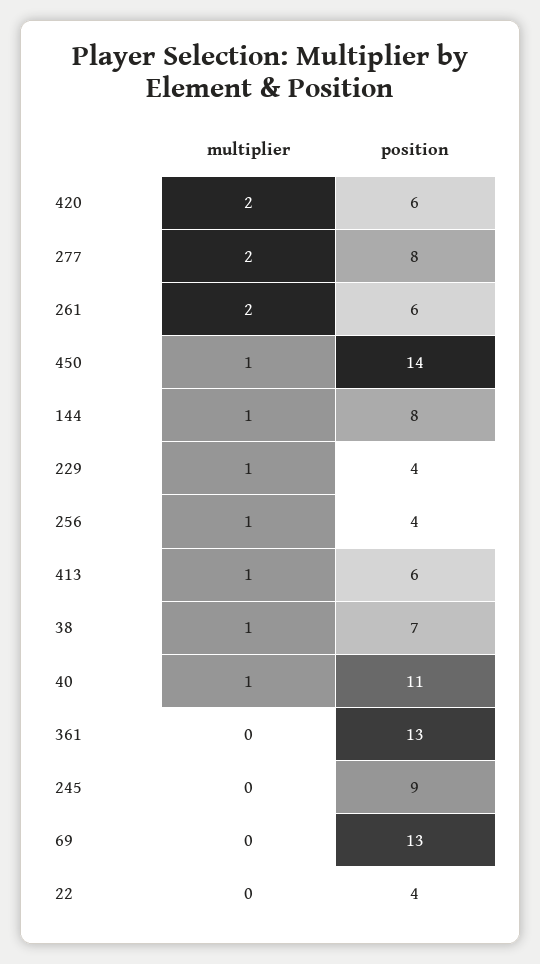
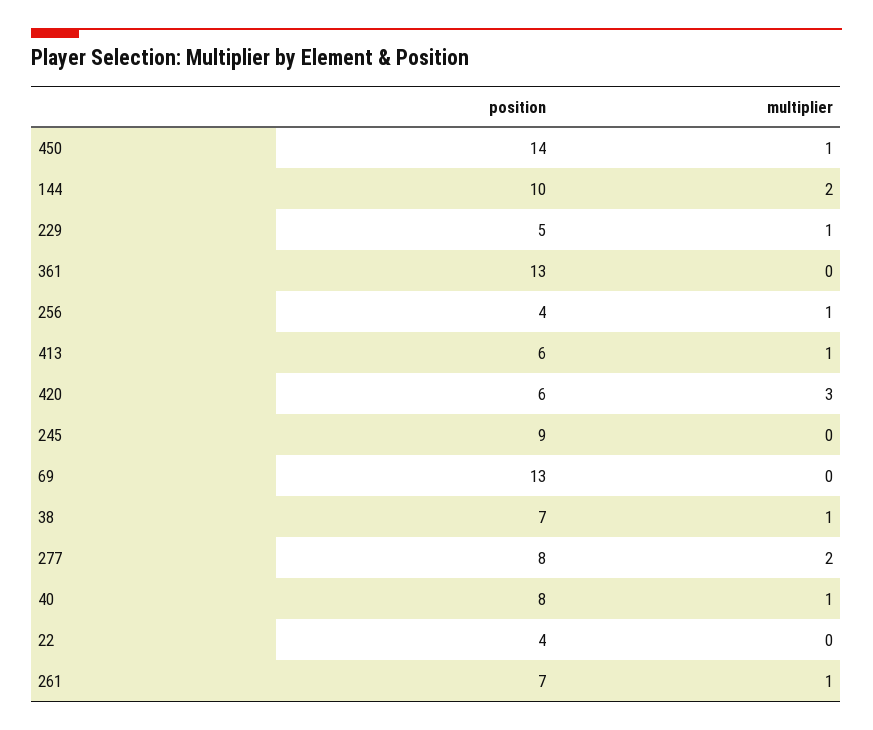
  {
    "multiplier": {
-     "420": 2,
+     "420": 3,
      "277": 2,
-     "261": 2,
+     "261": 1,
      "450": 1,
-     "144": 1,
+     "144": 2,
      "229": 1,
      "256": 1,
      "413": 1,
      "38": 1,
      "40": 1,
      "361": 0,
      "245": 0,
      "69": 0,
      "22": 0
    },
    "position": {
      "420": 6,
      "277": 8,
-     "261": 6,
+     "261": 7,
      "450": 14,
-     "144": 8,
+     "144": 10,
-     "229": 4,
+     "229": 5,
      "256": 4,
      "413": 6,
      "38": 7,
-     "40": 11,
+     "40": 8,
      "361": 13,
      "245": 9,
      "69": 13,
      "22": 4
    }
  }

